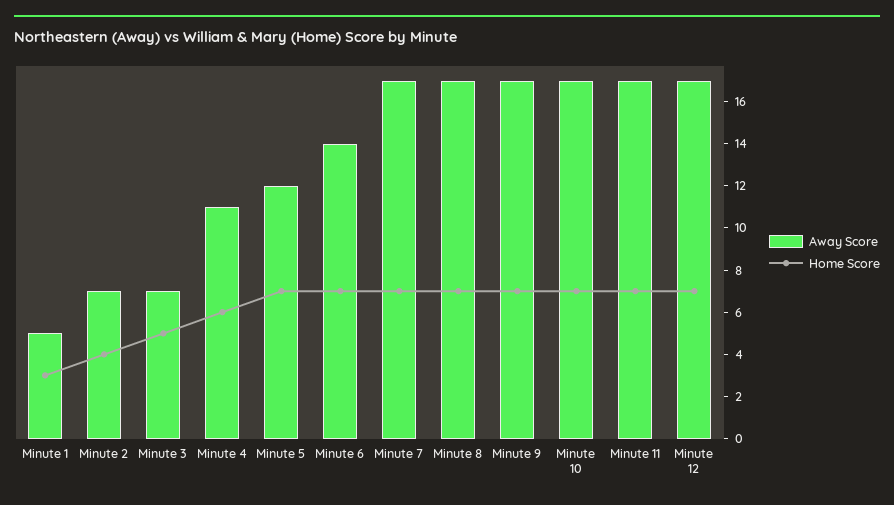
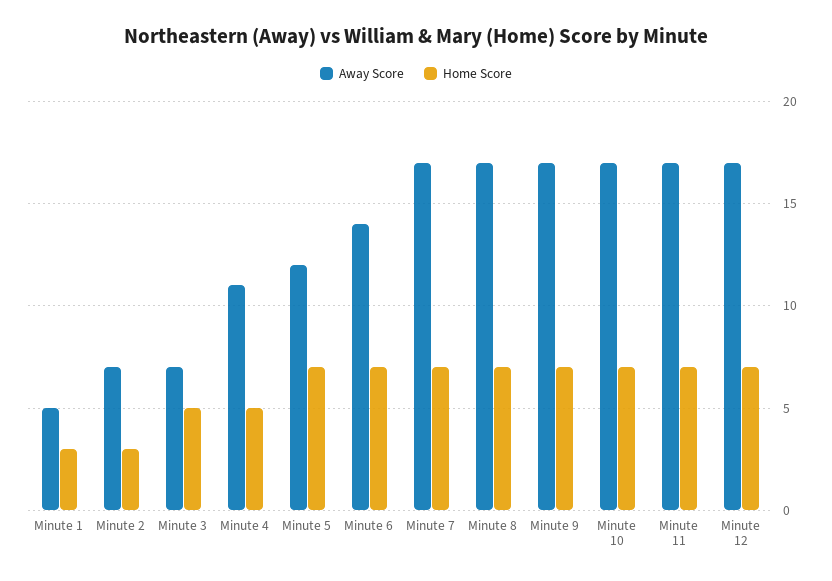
  {
    "Away Score": {
      "Minute 1": 5,
      "Minute 2": 7,
      "Minute 3": 7,
      "Minute 4": 11,
      "Minute 5": 12,
      "Minute 6": 14,
      "Minute 7": 17,
      "Minute 8": 17,
      "Minute 9": 17,
      "Minute 10": 17,
      "Minute 11": 17,
      "Minute 12": 17
    },
    "Home Score": {
      "Minute 1": 3,
-     "Minute 2": 4,
+     "Minute 2": 3,
      "Minute 3": 5,
-     "Minute 4": 6,
+     "Minute 4": 5,
      "Minute 5": 7,
      "Minute 6": 7,
      "Minute 7": 7,
      "Minute 8": 7,
      "Minute 9": 7,
      "Minute 10": 7,
      "Minute 11": 7,
      "Minute 12": 7
    }
  }

